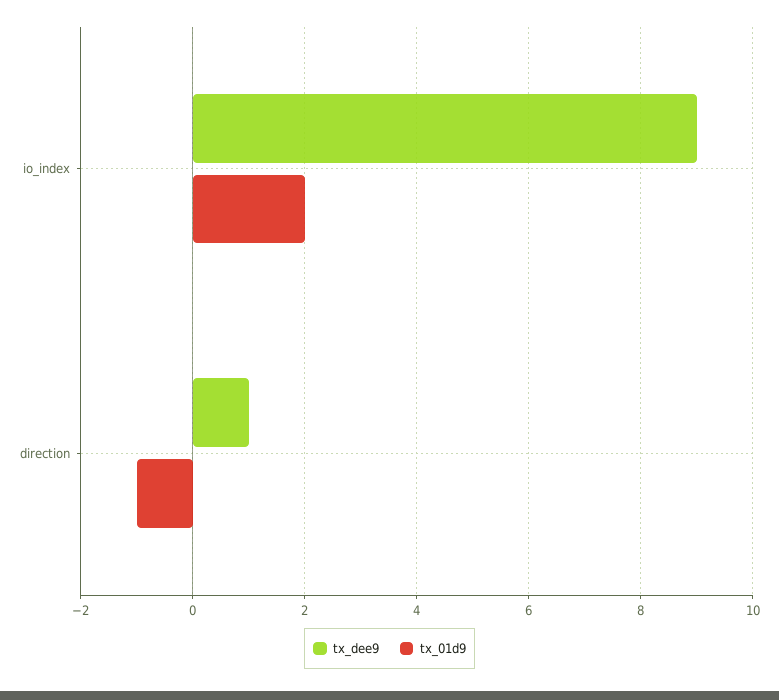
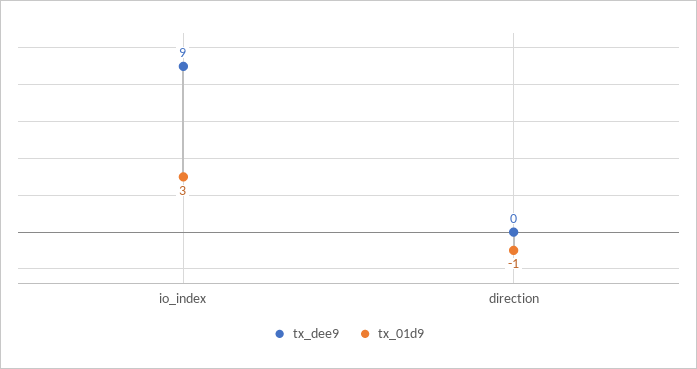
  {
    "tx_dee9": {
      "io_index": 9,
-     "direction": 1
+     "direction": 0
    },
    "tx_01d9": {
-     "io_index": 2,
+     "io_index": 3,
      "direction": -1
    }
  }

